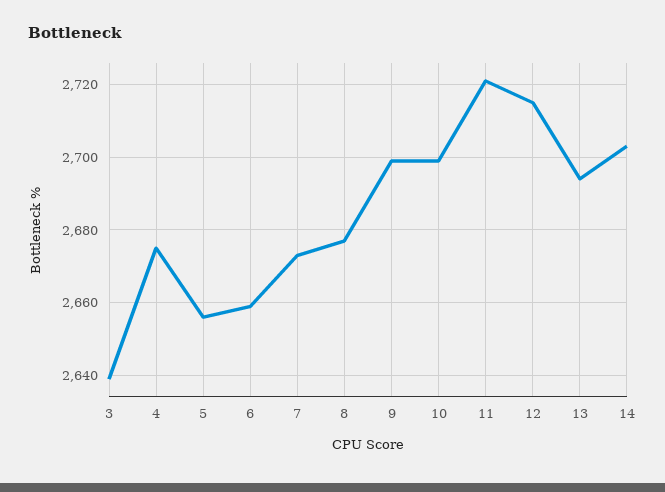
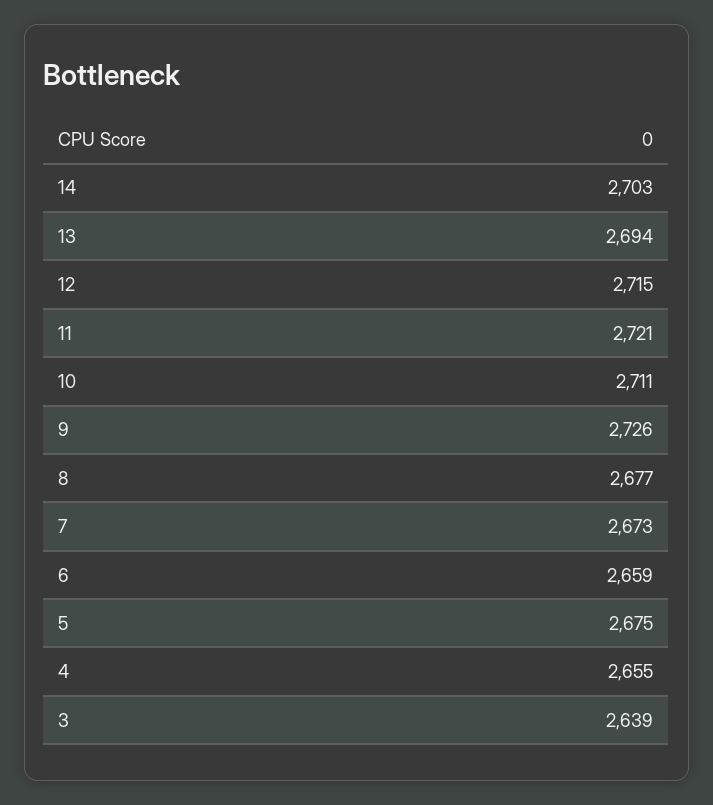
  {
    "3": 2639,
-   "4": 2675,
+   "4": 2655,
-   "5": 2655,
+   "5": 2675,
    "6": 2659,
    "7": 2673,
    "8": 2677,
-   "9": 2700,
+   "9": 2726,
-   "10": 2700,
+   "10": 2711,
    "11": 2721,
    "12": 2715,
    "13": 2694,
    "14": 2703
  }

